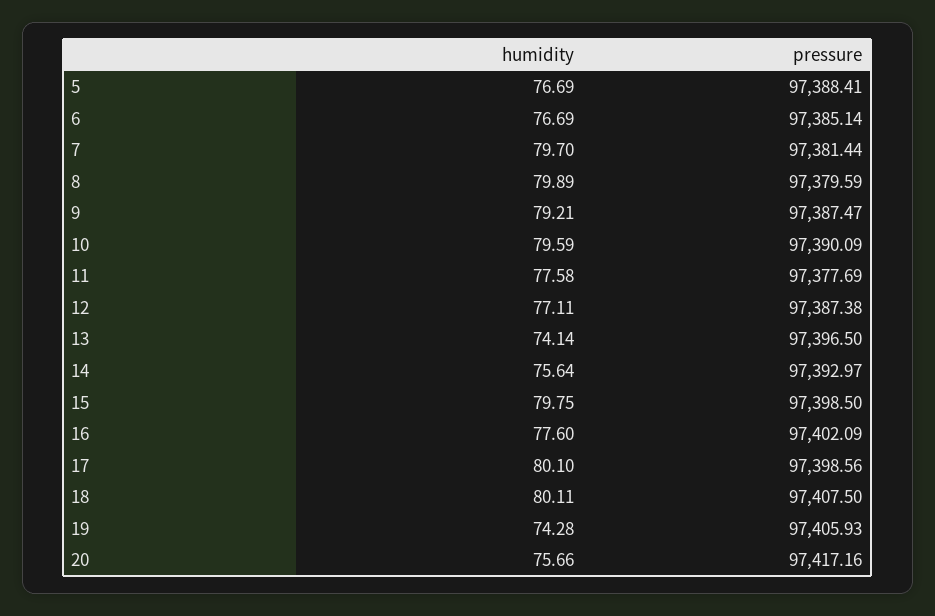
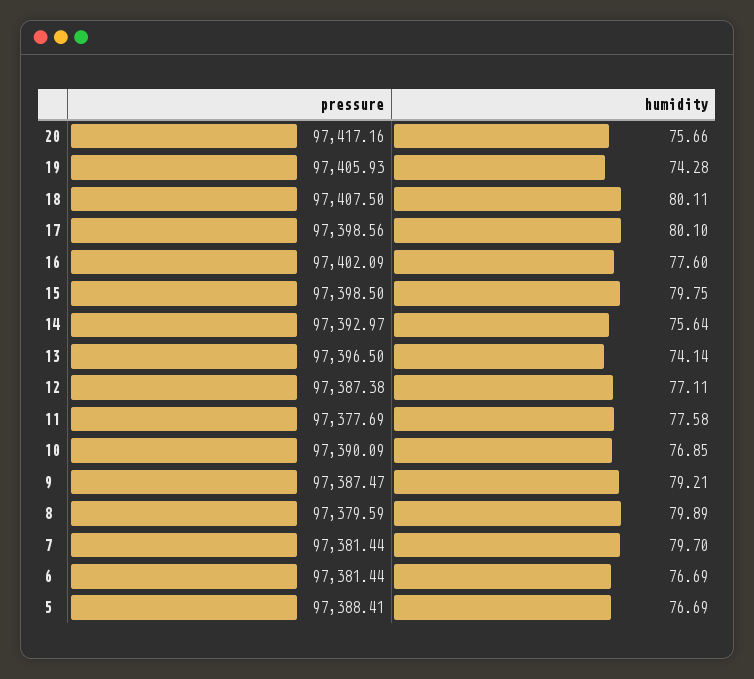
  {
    "humidity": {
      "5": 76.69,
      "6": 76.69,
      "7": 79.7,
      "8": 79.89,
      "9": 79.21,
-     "10": 79.59,
+     "10": 76.85,
      "11": 77.58,
      "12": 77.11,
      "13": 74.14,
      "14": 75.64,
      "15": 79.75,
      "16": 77.6,
      "17": 80.1,
      "18": 80.11,
      "19": 74.28,
      "20": 75.66
    },
    "pressure": {
      "5": 97388.41,
-     "6": 97385.14,
+     "6": 97381.44,
      "7": 97381.44,
      "8": 97379.59,
      "9": 97387.47,
      "10": 97390.09,
      "11": 97377.69,
      "12": 97387.38,
      "13": 97396.5,
      "14": 97392.97,
      "15": 97398.5,
      "16": 97402.09,
      "17": 97398.56,
      "18": 97407.5,
      "19": 97405.93,
      "20": 97417.16
    }
  }

